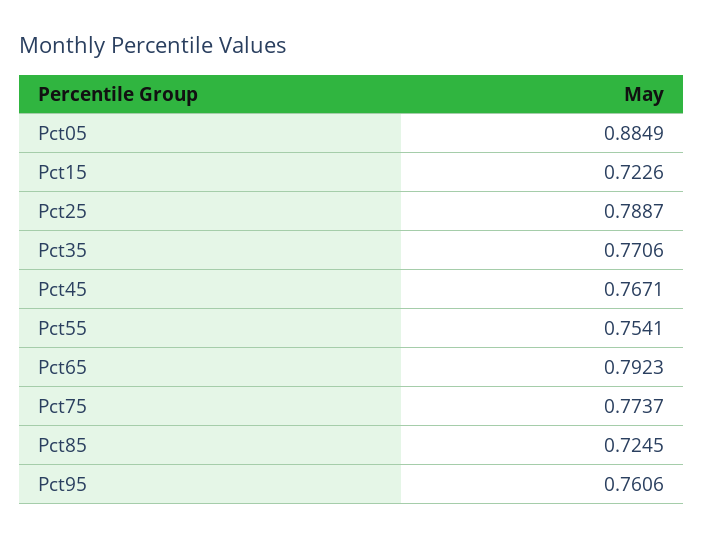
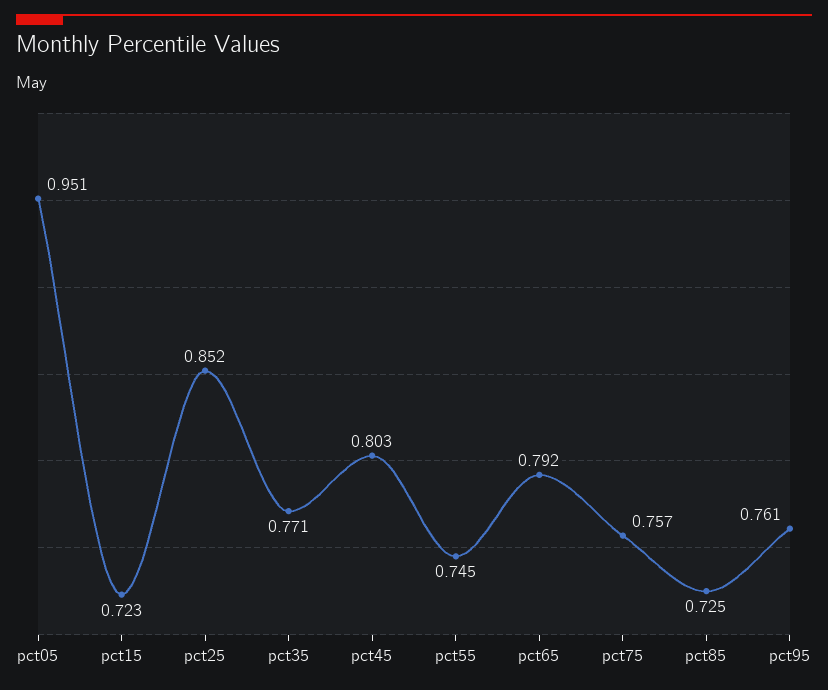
  {
-   "Pct05": 0.8849,
+   "Pct05": 0.951,
    "Pct15": 0.7226,
-   "Pct25": 0.7887,
+   "Pct25": 0.852,
    "Pct35": 0.7706,
-   "Pct45": 0.7671,
+   "Pct45": 0.803,
-   "Pct55": 0.7541,
+   "Pct55": 0.745,
    "Pct65": 0.7923,
-   "Pct75": 0.7737,
+   "Pct75": 0.757,
    "Pct85": 0.7245,
    "Pct95": 0.7606
  }

